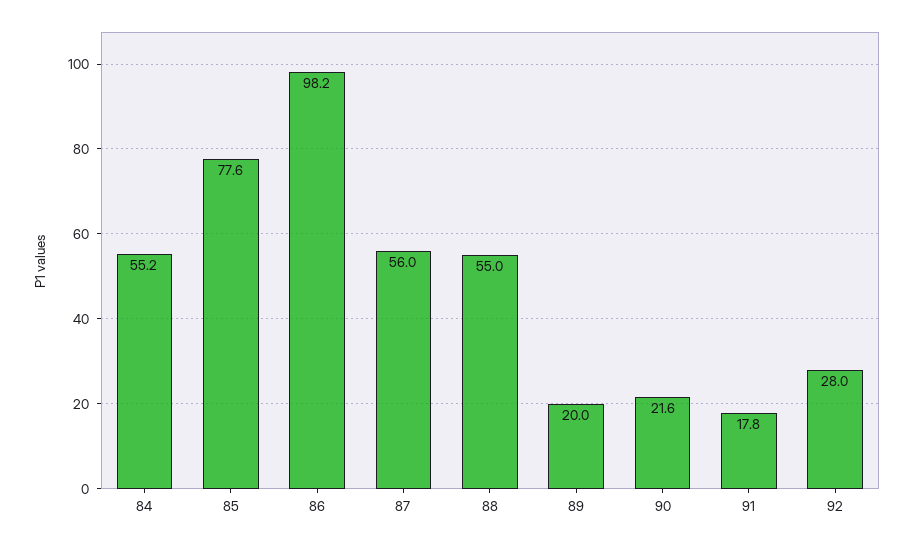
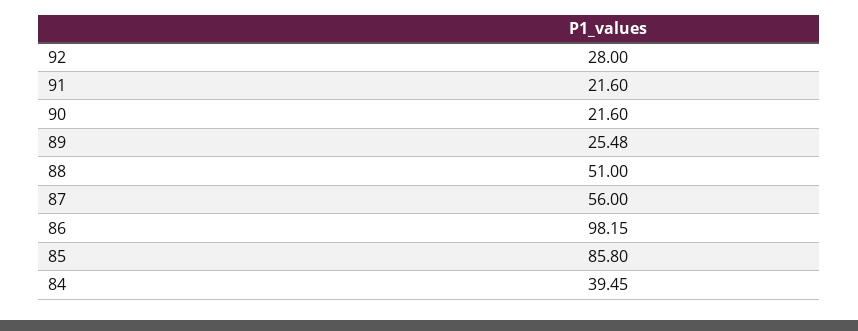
  {
-   "84": 55.2,
+   "84": 39.45,
-   "85": 77.6,
+   "85": 85.8,
    "86": 98.15,
    "87": 56,
-   "88": 55,
+   "88": 51,
-   "89": 20,
+   "89": 25.48,
    "90": 21.6,
-   "91": 17.8,
+   "91": 21.6,
    "92": 28
  }

